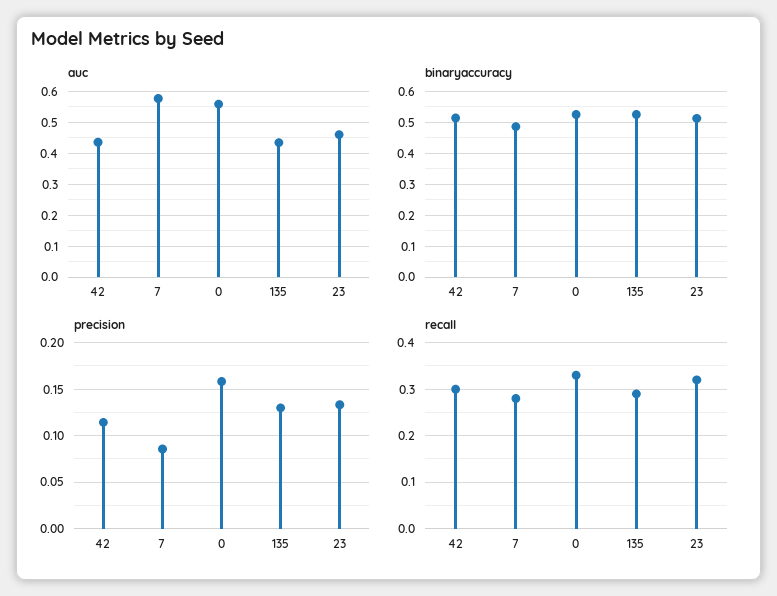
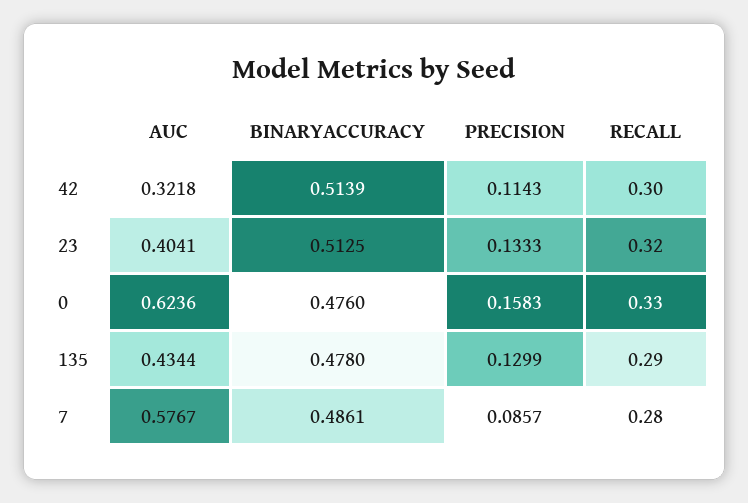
  {
    "auc": {
-     "42": 0.44,
+     "42": 0.3218,
      "7": 0.5767,
-     "0": 0.56,
+     "0": 0.6236,
      "135": 0.4344,
-     "23": 0.46
+     "23": 0.4041
    },
    "binaryaccuracy": {
      "42": 0.5139,
      "7": 0.4861,
-     "0": 0.52,
+     "0": 0.476,
-     "135": 0.52,
+     "135": 0.478,
      "23": 0.5125
    },
    "precision": {
      "42": 0.1143,
      "7": 0.0857,
      "0": 0.1583,
      "135": 0.1299,
      "23": 0.1333
    },
    "recall": {
      "42": 0.3,
      "7": 0.28,
      "0": 0.33,
      "135": 0.29,
      "23": 0.32
    }
  }

